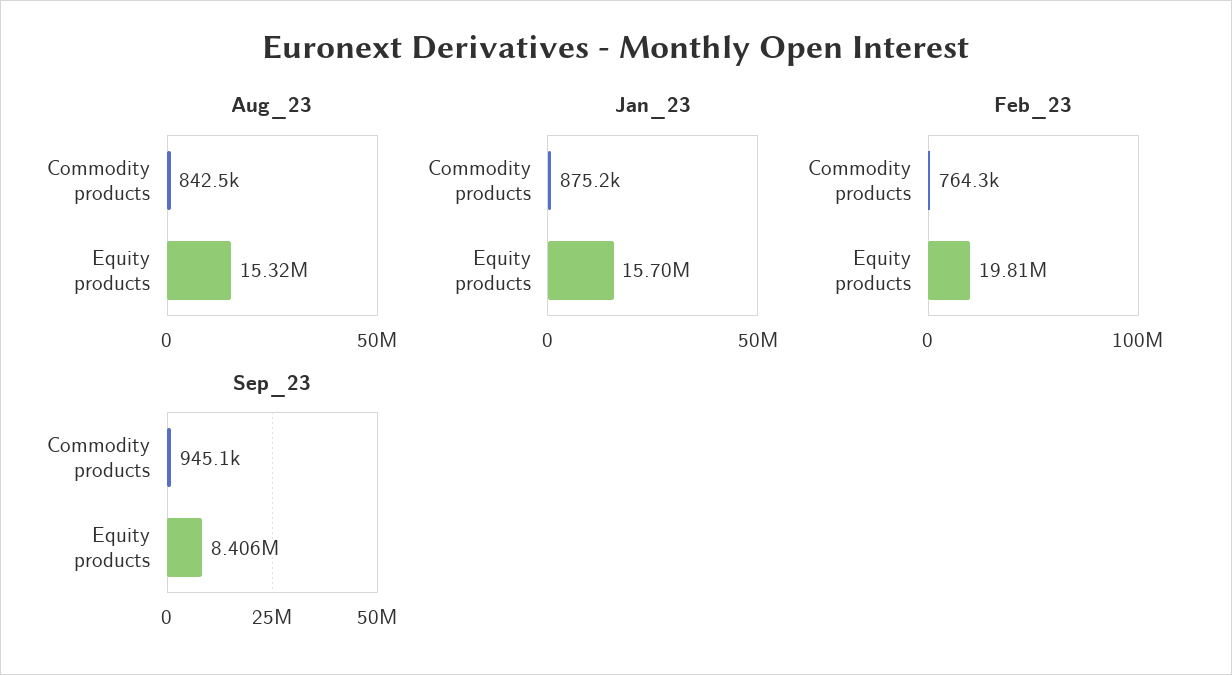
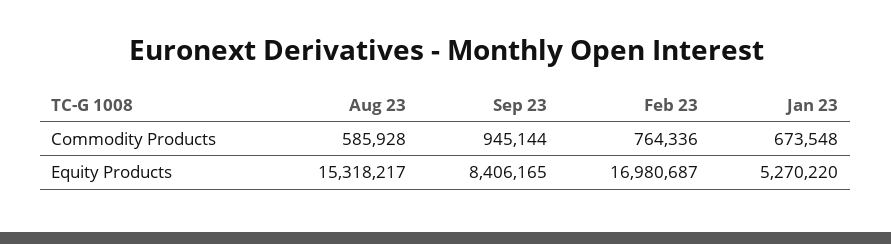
  {
    "Aug_23": {
-     "Commodity products": 842500,
+     "Commodity products": 585928,
      "Equity products": 15318217
    },
    "Jan_23": {
-     "Commodity products": 875200,
+     "Commodity products": 673548,
-     "Equity products": 15700000
+     "Equity products": 5270220
    },
    "Feb_23": {
      "Commodity products": 764336,
-     "Equity products": 19810000
+     "Equity products": 16980687
    },
    "Sep_23": {
      "Commodity products": 945144,
      "Equity products": 8406165
    }
  }

